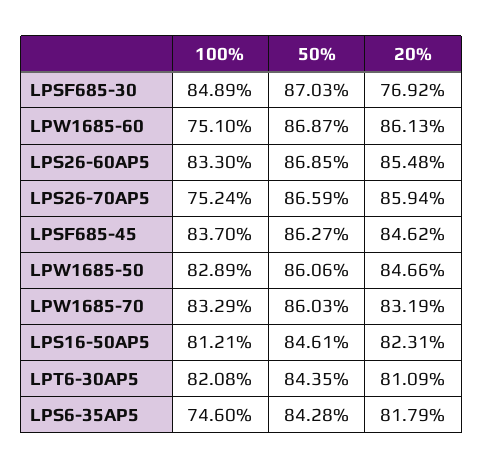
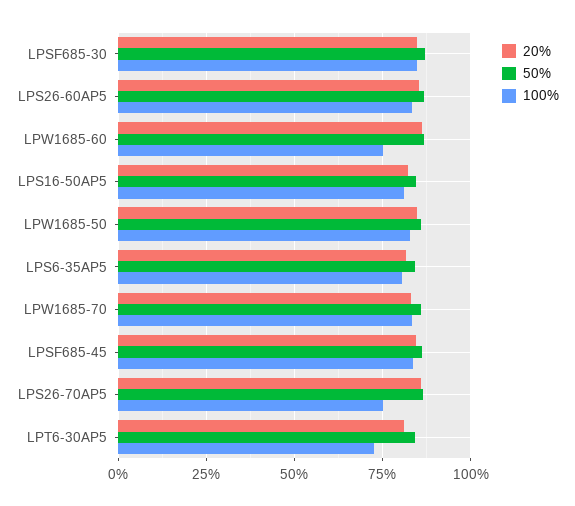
  {
    "100%": {
      "LPSF685-30": 84.89,
      "LPW1685-60": 75.1,
      "LPS26-60AP5": 83.3,
      "LPS26-70AP5": 75.24,
      "LPSF685-45": 83.7,
      "LPW1685-50": 82.89,
      "LPW1685-70": 83.29,
      "LPS16-50AP5": 81.21,
-     "LPT6-30AP5": 82.08,
+     "LPT6-30AP5": 72.5,
-     "LPS6-35AP5": 74.6
+     "LPS6-35AP5": 80
    },
    "50%": {
      "LPSF685-30": 87.03,
      "LPW1685-60": 86.87,
      "LPS26-60AP5": 86.85,
      "LPS26-70AP5": 86.59,
      "LPSF685-45": 86.27,
      "LPW1685-50": 86.06,
      "LPW1685-70": 86.03,
      "LPS16-50AP5": 84.61,
      "LPT6-30AP5": 84.35,
      "LPS6-35AP5": 84.28
    },
    "20%": {
-     "LPSF685-30": 76.92,
+     "LPSF685-30": 85,
      "LPW1685-60": 86.13,
      "LPS26-60AP5": 85.48,
      "LPS26-70AP5": 85.94,
      "LPSF685-45": 84.62,
      "LPW1685-50": 84.66,
      "LPW1685-70": 83.19,
      "LPS16-50AP5": 82.31,
      "LPT6-30AP5": 81.09,
      "LPS6-35AP5": 81.79
    }
  }

